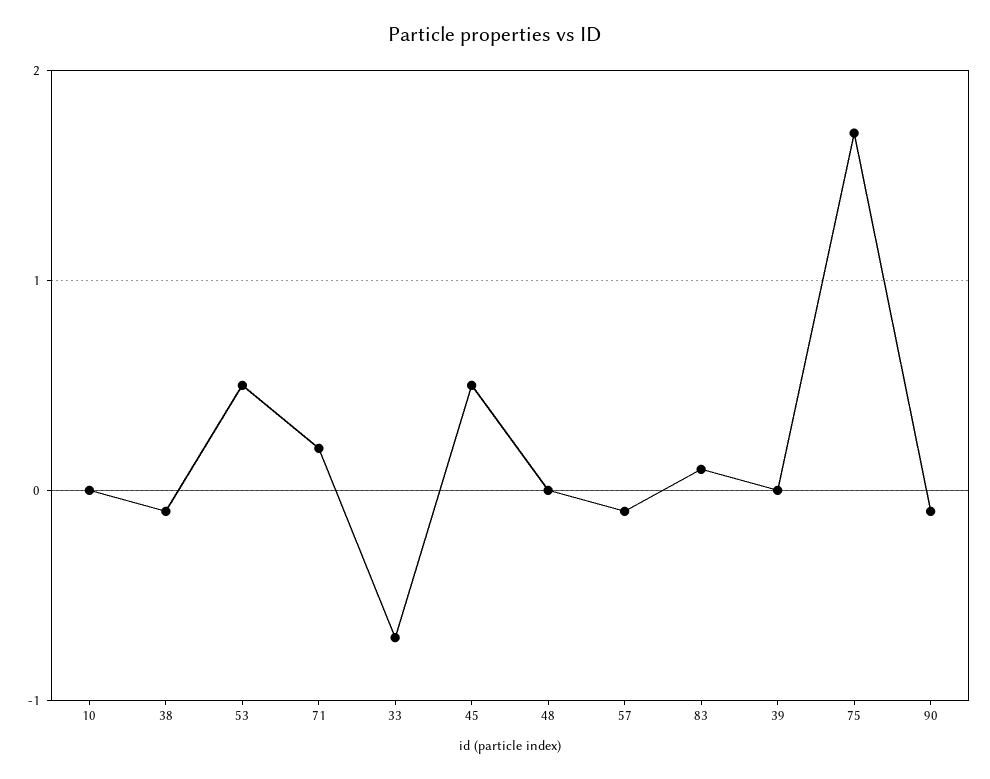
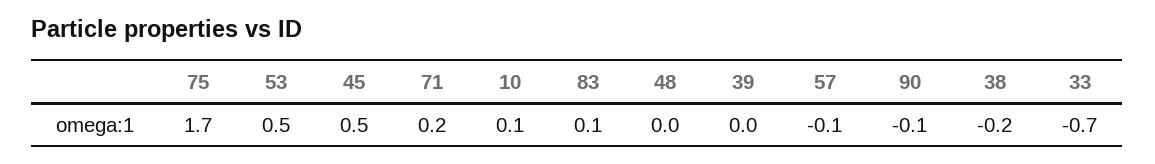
  {
-   "10": 0,
+   "10": 0.1,
-   "38": -0.1,
+   "38": -0.2,
    "53": 0.5,
    "71": 0.2,
    "33": -0.7,
    "45": 0.5,
    "48": 0,
    "57": -0.1,
    "83": 0.1,
    "39": 0,
    "75": 1.7,
    "90": -0.1
  }

